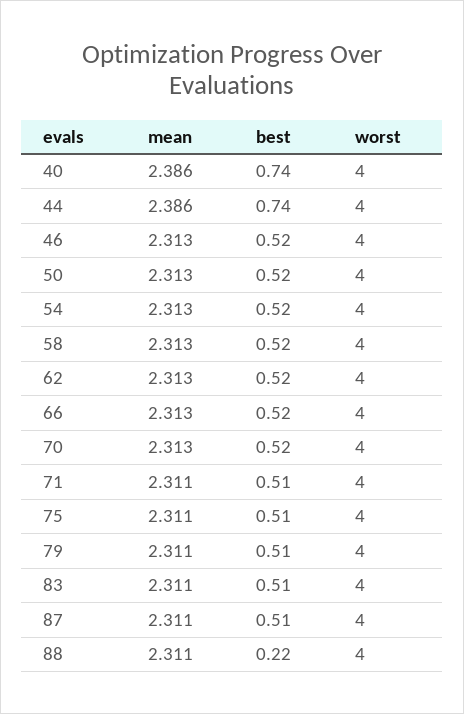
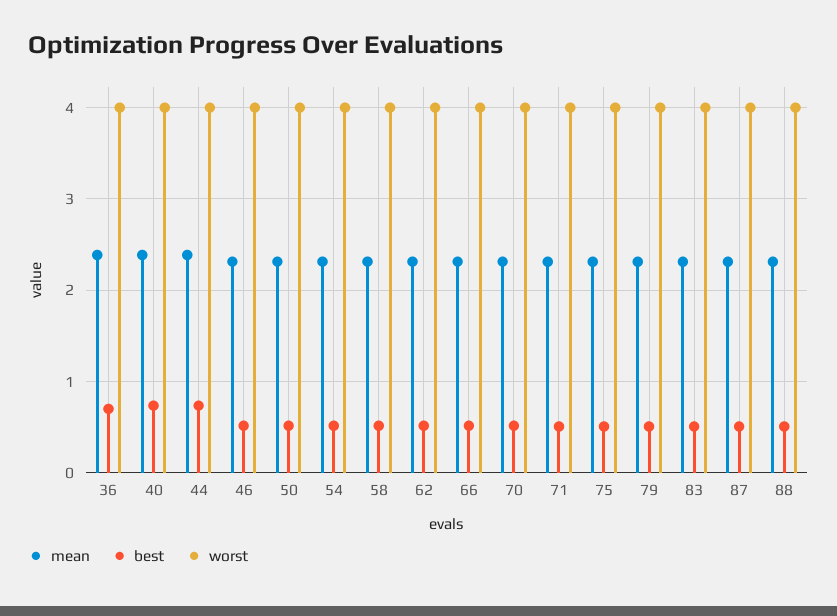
  {
    "mean": {
      "40": 2.386,
      "44": 2.386,
      "46": 2.313,
      "50": 2.313,
      "54": 2.313,
      "58": 2.313,
      "62": 2.313,
      "66": 2.313,
      "70": 2.313,
      "71": 2.311,
      "75": 2.311,
      "79": 2.311,
      "83": 2.311,
      "87": 2.311,
-     "88": 2.311
+     "88": 2.311,
+     "36": 2.4
    },
    "best": {
      "40": 0.74,
      "44": 0.74,
      "46": 0.52,
      "50": 0.52,
      "54": 0.52,
      "58": 0.52,
      "62": 0.52,
      "66": 0.52,
      "70": 0.52,
      "71": 0.51,
      "75": 0.51,
      "79": 0.51,
      "83": 0.51,
      "87": 0.51,
-     "88": 0.22
+     "88": 0.5,
+     "36": 0.7
    },
    "worst": {
      "40": 4,
      "44": 4,
      "46": 4,
      "50": 4,
      "54": 4,
      "58": 4,
      "62": 4,
      "66": 4,
      "70": 4,
      "71": 4,
      "75": 4,
      "79": 4,
      "83": 4,
      "87": 4,
-     "88": 4
+     "88": 4,
+     "36": 4
    }
  }

